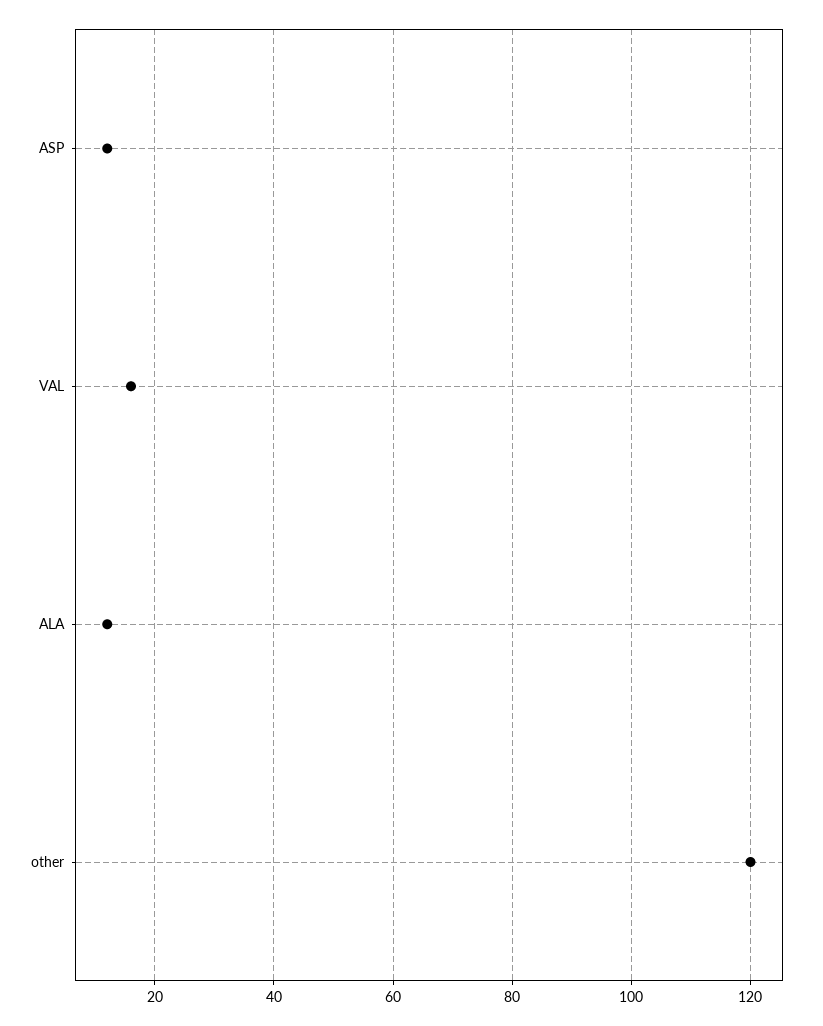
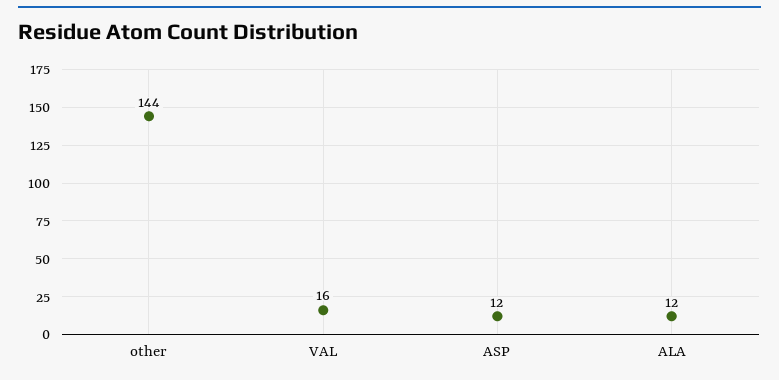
  {
    "ASP": 12,
    "VAL": 16,
    "ALA": 12,
-   "other": 120
+   "other": 144
  }

